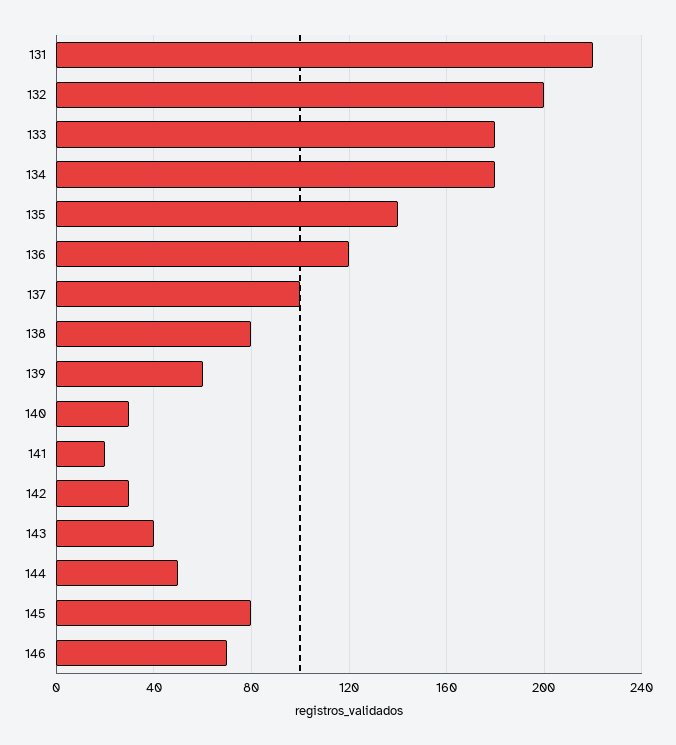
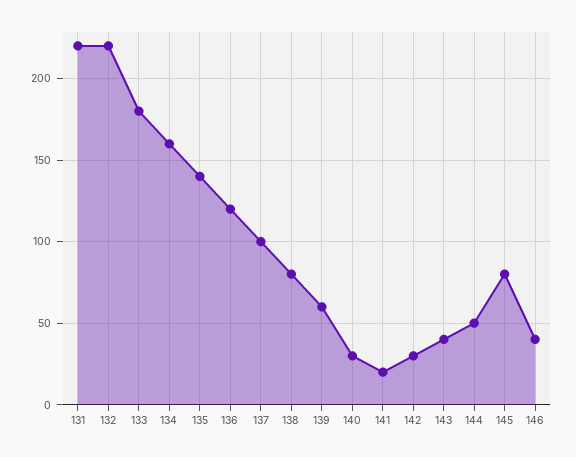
  {
    "131": 220,
-   "132": 200,
+   "132": 220,
    "133": 180,
-   "134": 180,
+   "134": 160,
    "135": 140,
    "136": 120,
    "137": 100,
    "138": 80,
    "139": 60,
    "140": 30,
    "141": 20,
    "142": 30,
    "143": 40,
    "144": 50,
    "145": 80,
-   "146": 70
+   "146": 40
  }

